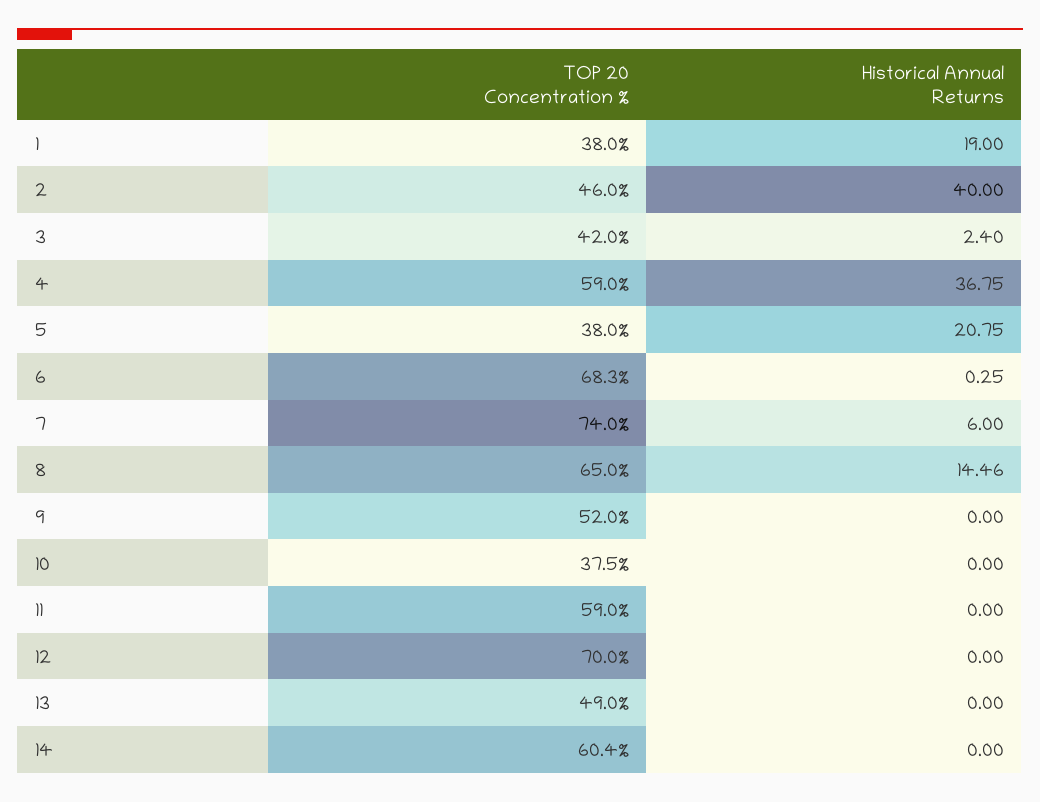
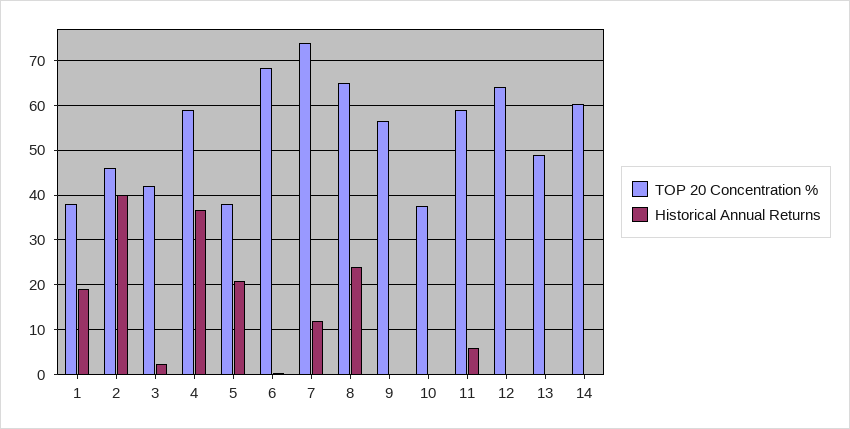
  {
    "TOP 20 Concentration %": {
      "1": 38,
      "2": 46,
      "3": 42,
      "4": 59,
      "5": 38,
      "6": 68.3,
      "7": 74,
      "8": 65,
-     "9": 52,
+     "9": 56,
      "10": 37.5,
      "11": 59,
-     "12": 70,
+     "12": 64,
      "13": 49,
      "14": 60.4
    },
    "Historical Annual Returns": {
      "1": 19,
      "2": 40,
      "3": 2.4,
      "4": 36.75,
      "5": 20.75,
      "6": 0.25,
-     "7": 6,
+     "7": 12,
-     "8": 14.46,
+     "8": 24,
      "9": 0,
      "10": 0,
-     "11": 0,
+     "11": 6,
      "12": 0,
      "13": 0,
      "14": 0
    }
  }

